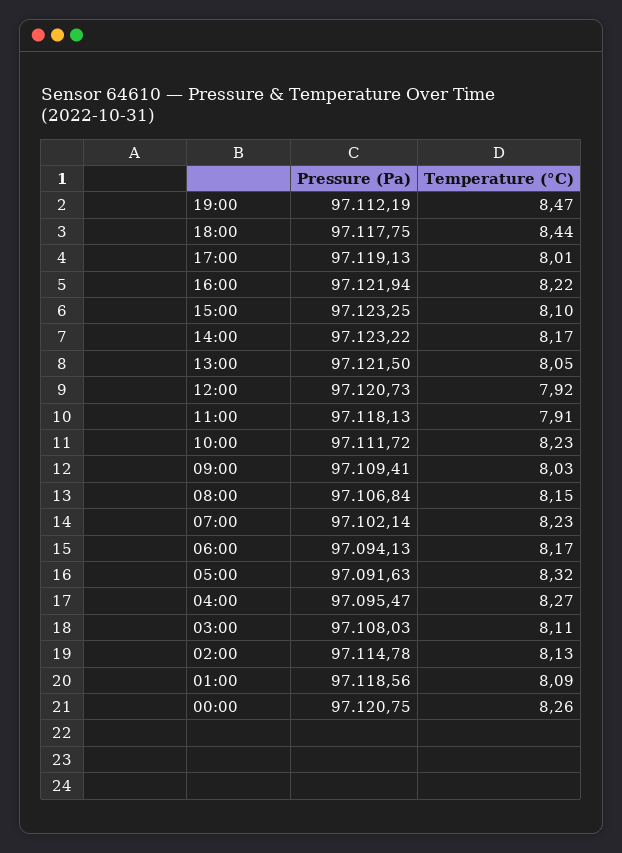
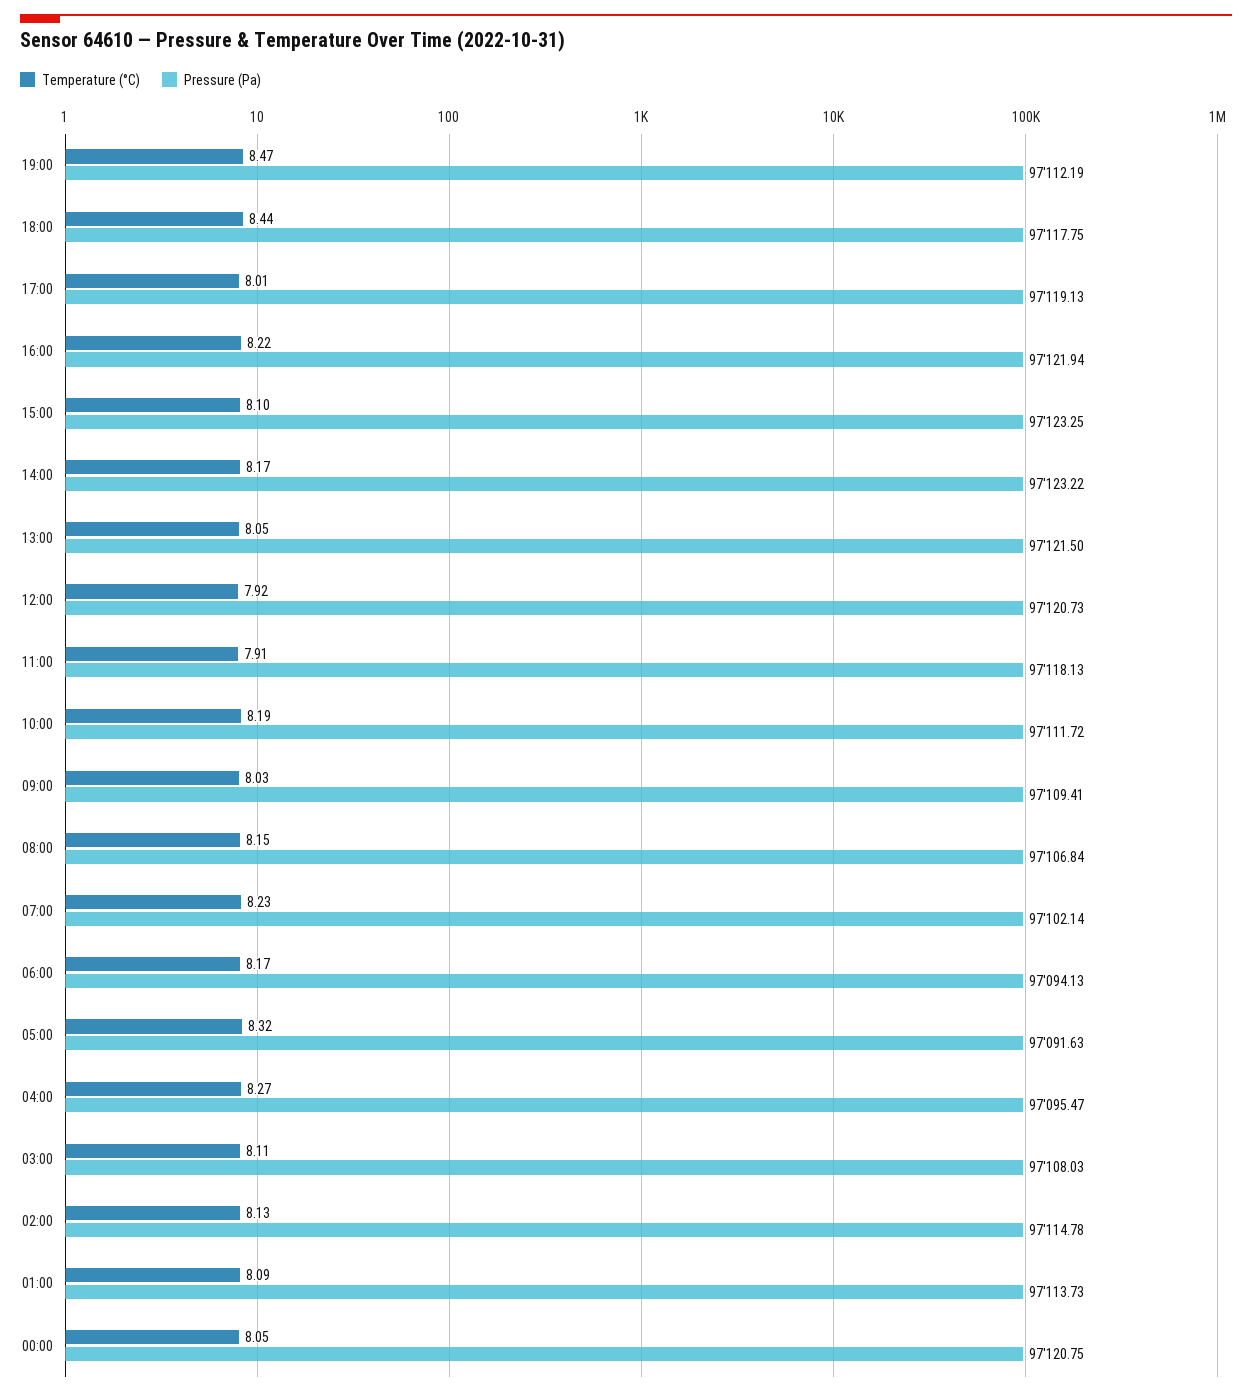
  {
    "Pressure (Pa)": {
      "19:00": 97112.19,
      "18:00": 97117.75,
      "17:00": 97119.13,
      "16:00": 97121.94,
      "15:00": 97123.25,
      "14:00": 97123.22,
      "13:00": 97121.5,
      "12:00": 97120.73,
      "11:00": 97118.13,
      "10:00": 97111.72,
      "09:00": 97109.41,
      "08:00": 97106.84,
      "07:00": 97102.14,
      "06:00": 97094.13,
      "05:00": 97091.63,
      "04:00": 97095.47,
      "03:00": 97108.03,
      "02:00": 97114.78,
-     "01:00": 97118.56,
+     "01:00": 97113.73,
      "00:00": 97120.75
    },
    "Temperature (°C)": {
      "19:00": 8.47,
      "18:00": 8.44,
      "17:00": 8.01,
      "16:00": 8.22,
      "15:00": 8.1,
      "14:00": 8.17,
      "13:00": 8.05,
      "12:00": 7.92,
      "11:00": 7.91,
-     "10:00": 8.23,
+     "10:00": 8.19,
      "09:00": 8.03,
      "08:00": 8.15,
      "07:00": 8.23,
      "06:00": 8.17,
      "05:00": 8.32,
      "04:00": 8.27,
      "03:00": 8.11,
      "02:00": 8.13,
      "01:00": 8.09,
-     "00:00": 8.26
+     "00:00": 8.05
    }
  }

